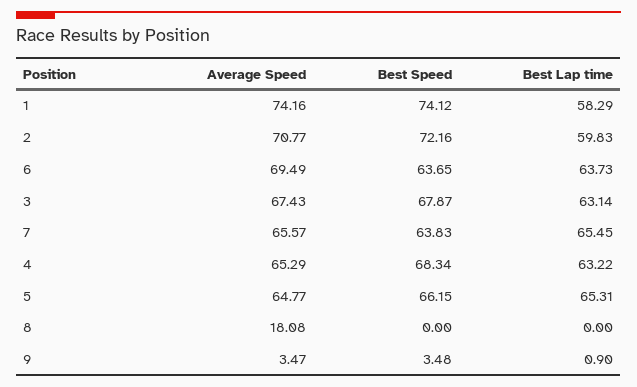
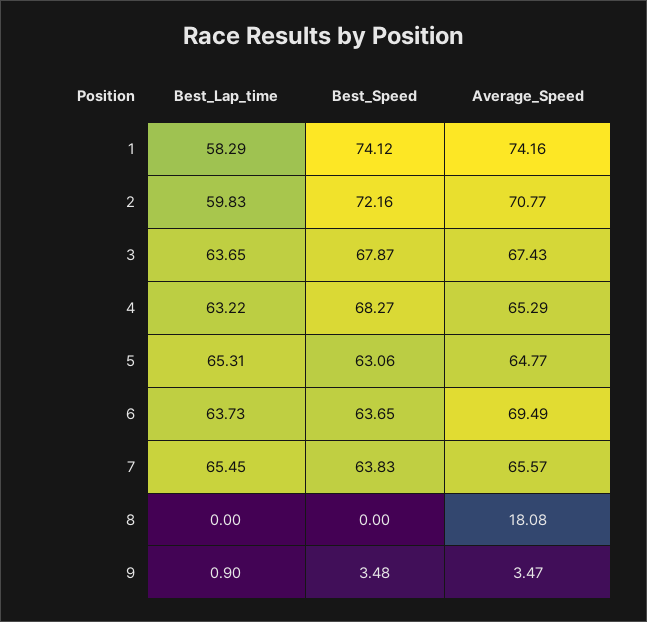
  {
    "Average Speed": {
      "1": 74.16,
      "2": 70.77,
      "6": 69.49,
      "3": 67.43,
      "7": 65.57,
      "4": 65.29,
      "5": 64.77,
      "8": 18.08,
      "9": 3.47
    },
    "Best Speed": {
      "1": 74.12,
      "2": 72.16,
      "6": 63.65,
      "3": 67.87,
      "7": 63.83,
-     "4": 68.34,
+     "4": 68.27,
-     "5": 66.15,
+     "5": 63.06,
      "8": 0,
      "9": 3.48
    },
    "Best Lap time": {
      "1": 58.29,
      "2": 59.83,
      "6": 63.73,
-     "3": 63.14,
+     "3": 63.65,
      "7": 65.45,
      "4": 63.22,
      "5": 65.31,
      "8": 0,
      "9": 0.9
    }
  }

